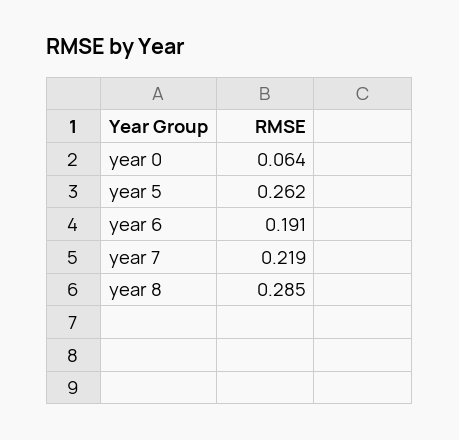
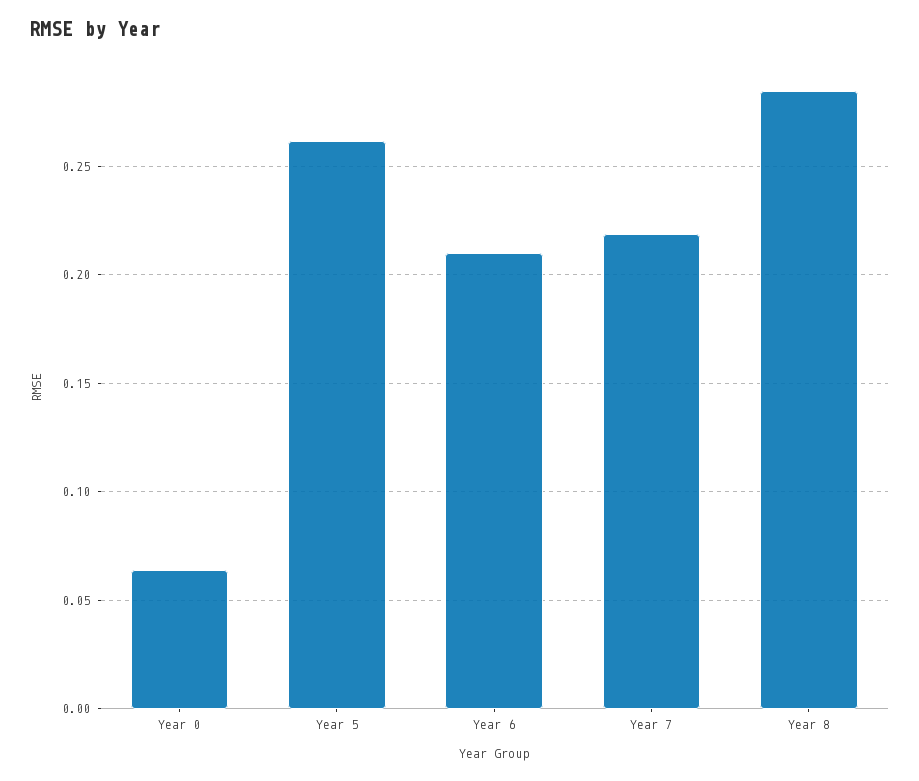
  {
    "year 0": 0.064,
    "year 5": 0.262,
-   "year 6": 0.191,
+   "year 6": 0.21,
    "year 7": 0.219,
    "year 8": 0.285
  }

